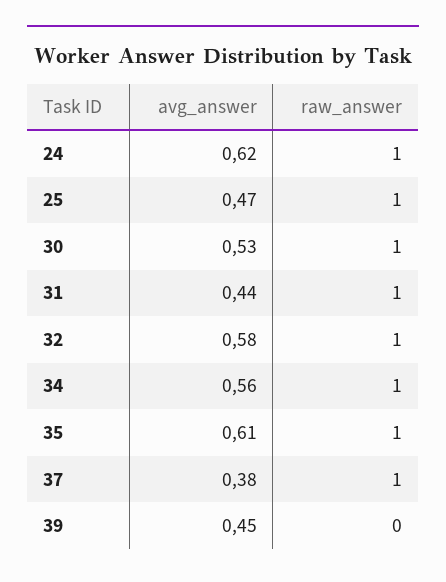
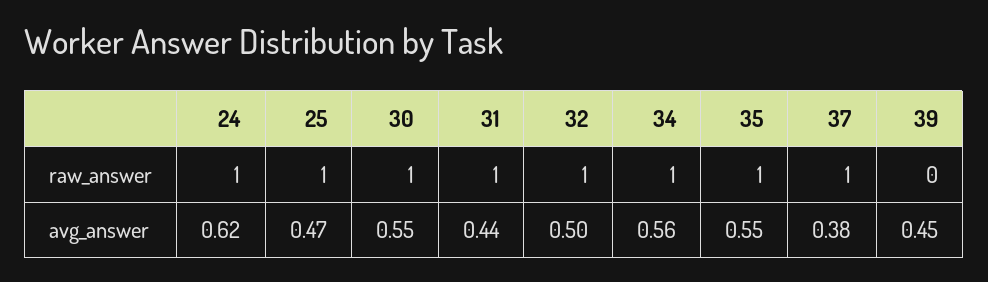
  {
    "avg_answer": {
      "24": 0.62,
      "25": 0.47,
-     "30": 0.53,
+     "30": 0.55,
      "31": 0.44,
-     "32": 0.58,
+     "32": 0.5,
      "34": 0.56,
-     "35": 0.61,
+     "35": 0.55,
      "37": 0.38,
      "39": 0.45
    },
    "raw_answer": {
      "24": 1,
      "25": 1,
      "30": 1,
      "31": 1,
      "32": 1,
      "34": 1,
      "35": 1,
      "37": 1,
      "39": 0
    }
  }

